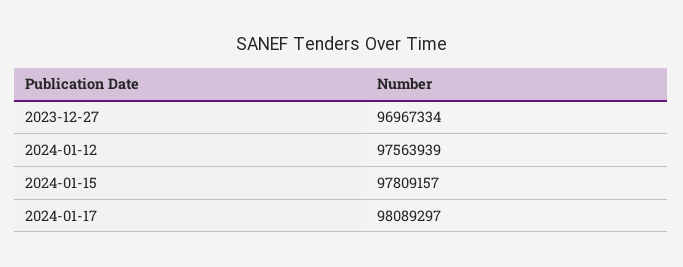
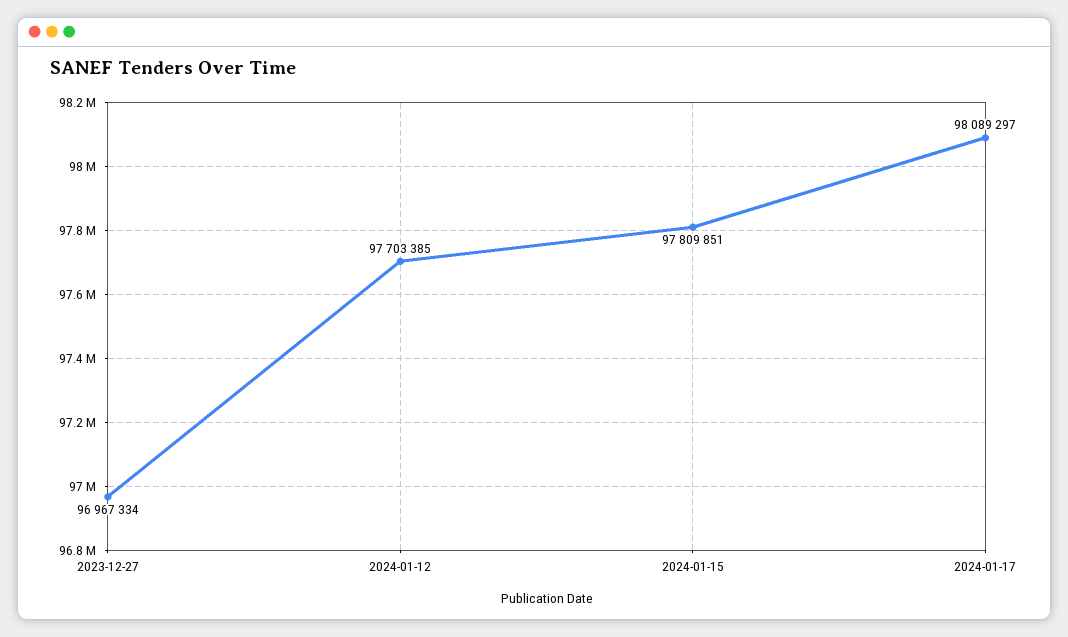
  {
    "2023-12-27": 96967334,
-   "2024-01-12": 97563939,
+   "2024-01-12": 97703385,
-   "2024-01-15": 97809157,
+   "2024-01-15": 97809851,
    "2024-01-17": 98089297
  }

